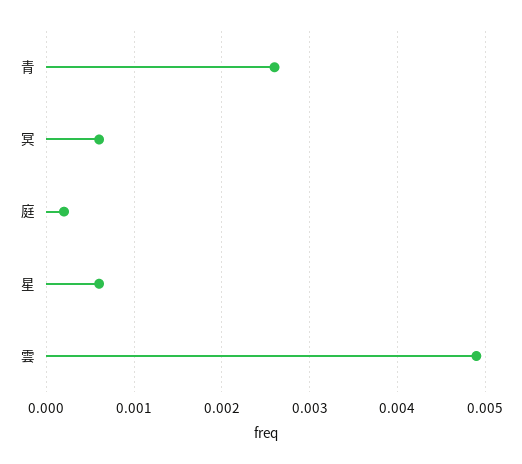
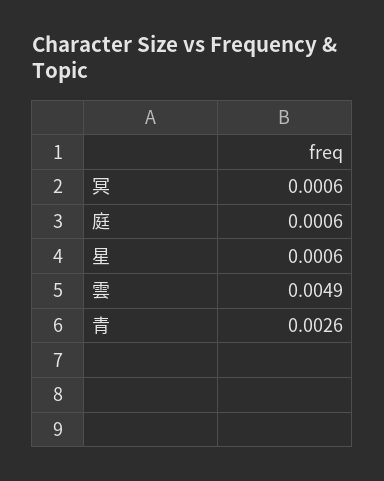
  {
    "青": 0.0026,
    "冥": 0.0006,
-   "庭": 0.0002,
+   "庭": 0.0006,
    "星": 0.0006,
    "雲": 0.0049
  }

